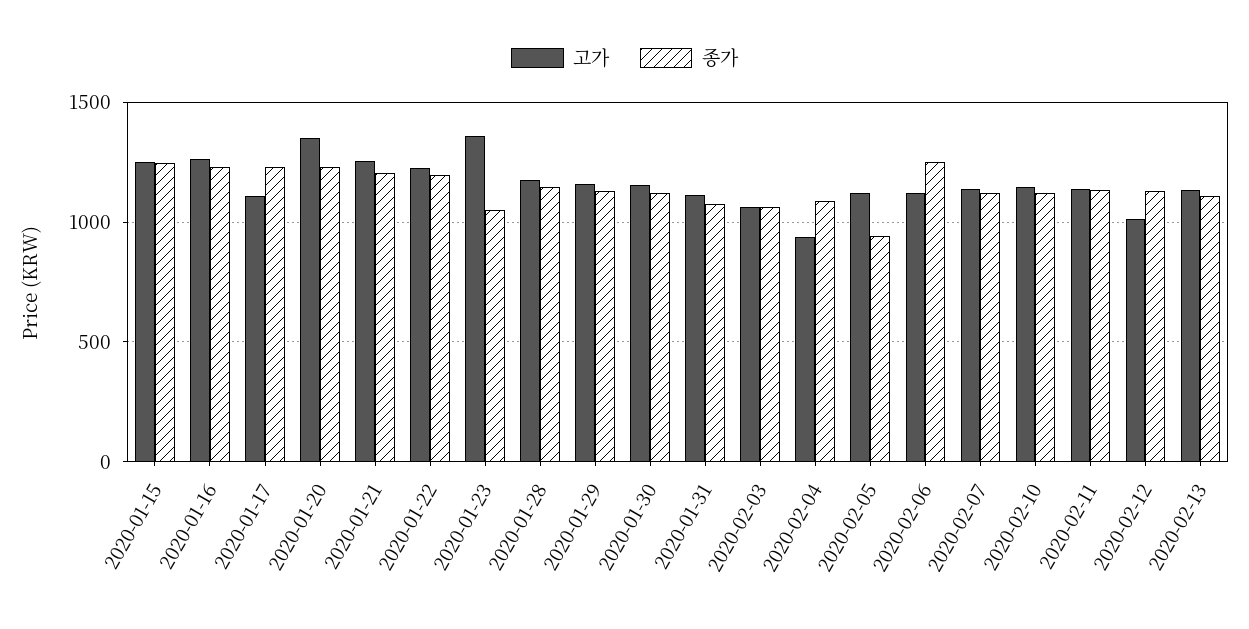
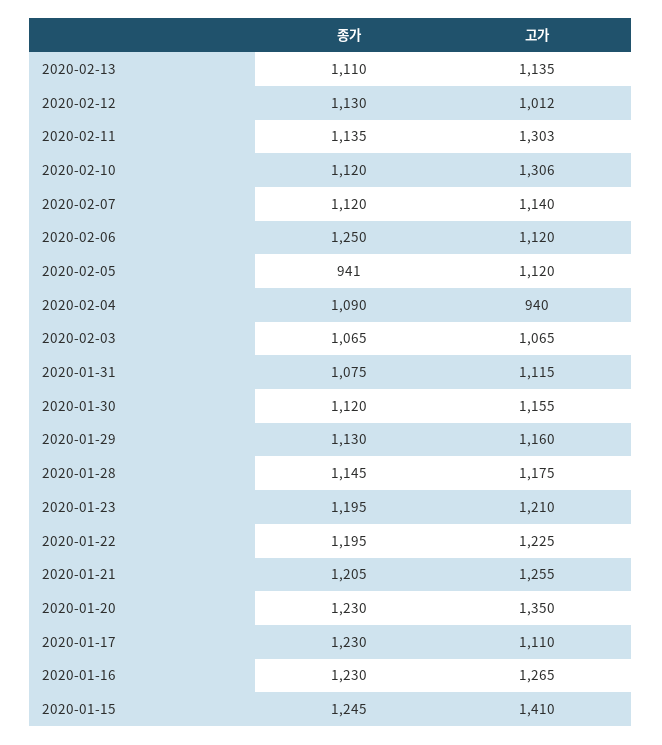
  {
    "고가": {
-     "2020-01-15": 1250,
+     "2020-01-15": 1410,
      "2020-01-16": 1265,
      "2020-01-17": 1110,
      "2020-01-20": 1350,
      "2020-01-21": 1255,
      "2020-01-22": 1225,
-     "2020-01-23": 1350,
+     "2020-01-23": 1210,
      "2020-01-28": 1175,
      "2020-01-29": 1160,
      "2020-01-30": 1155,
      "2020-01-31": 1115,
      "2020-02-03": 1065,
      "2020-02-04": 940,
      "2020-02-05": 1120,
      "2020-02-06": 1120,
      "2020-02-07": 1140,
-     "2020-02-10": 1150,
+     "2020-02-10": 1306,
-     "2020-02-11": 1150,
+     "2020-02-11": 1303,
      "2020-02-12": 1012,
      "2020-02-13": 1135
    },
    "종가": {
      "2020-01-15": 1245,
      "2020-01-16": 1230,
      "2020-01-17": 1230,
      "2020-01-20": 1230,
      "2020-01-21": 1205,
      "2020-01-22": 1195,
-     "2020-01-23": 1050,
+     "2020-01-23": 1195,
      "2020-01-28": 1145,
      "2020-01-29": 1130,
      "2020-01-30": 1120,
      "2020-01-31": 1075,
      "2020-02-03": 1065,
      "2020-02-04": 1090,
      "2020-02-05": 941,
      "2020-02-06": 1250,
      "2020-02-07": 1120,
      "2020-02-10": 1120,
      "2020-02-11": 1135,
      "2020-02-12": 1130,
      "2020-02-13": 1110
    }
  }

